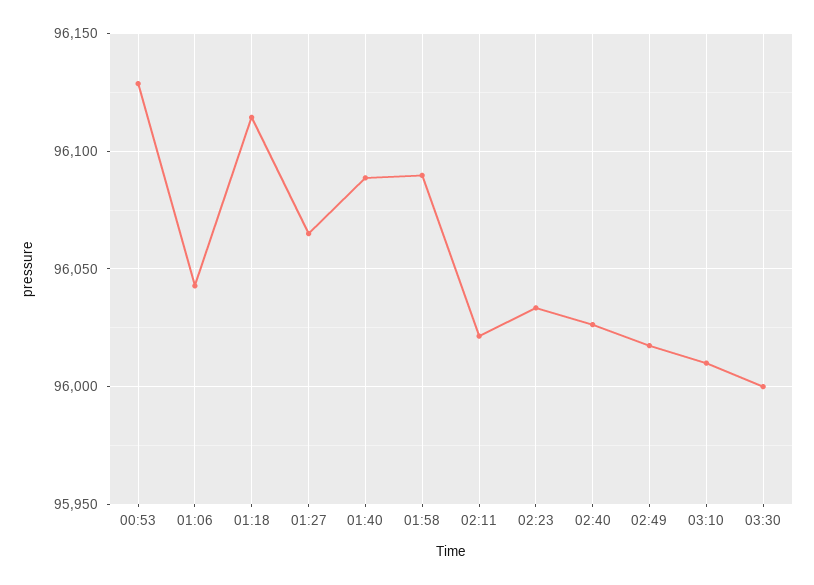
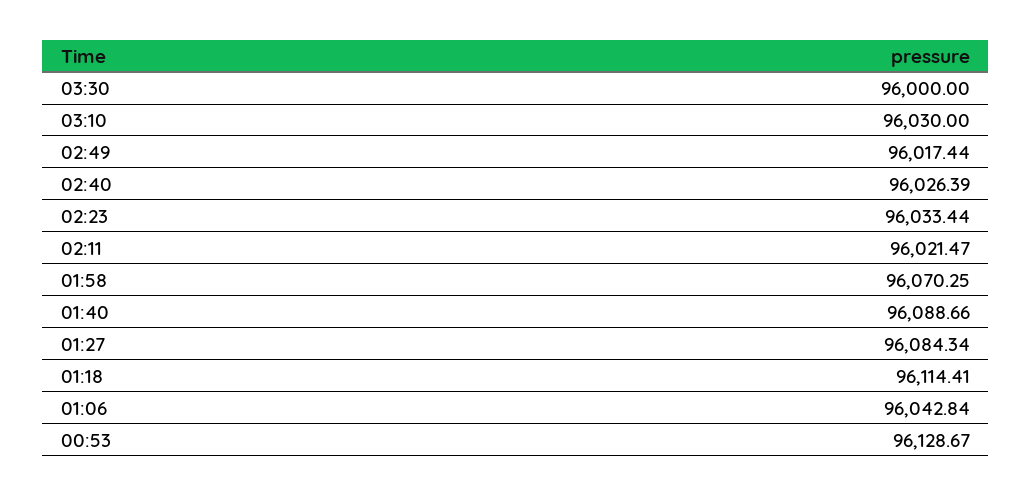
  {
    "00:53": 96128.67,
    "01:06": 96042.84,
    "01:18": 96114.41,
-   "01:27": 96065,
+   "01:27": 96084.34,
    "01:40": 96088.66,
-   "01:58": 96090,
+   "01:58": 96070.25,
    "02:11": 96021.47,
    "02:23": 96033.44,
    "02:40": 96026.39,
    "02:49": 96017.44,
-   "03:10": 96010,
+   "03:10": 96030,
    "03:30": 96000
  }

